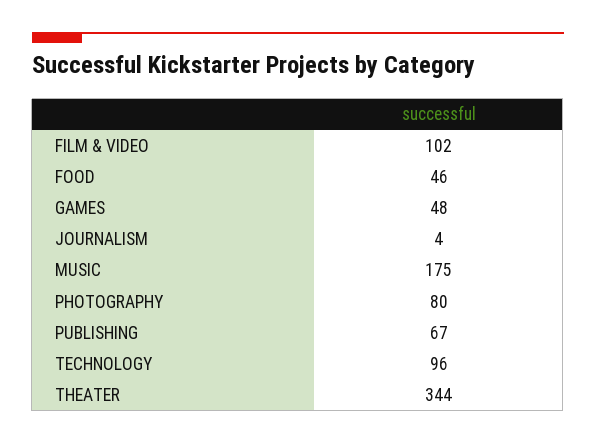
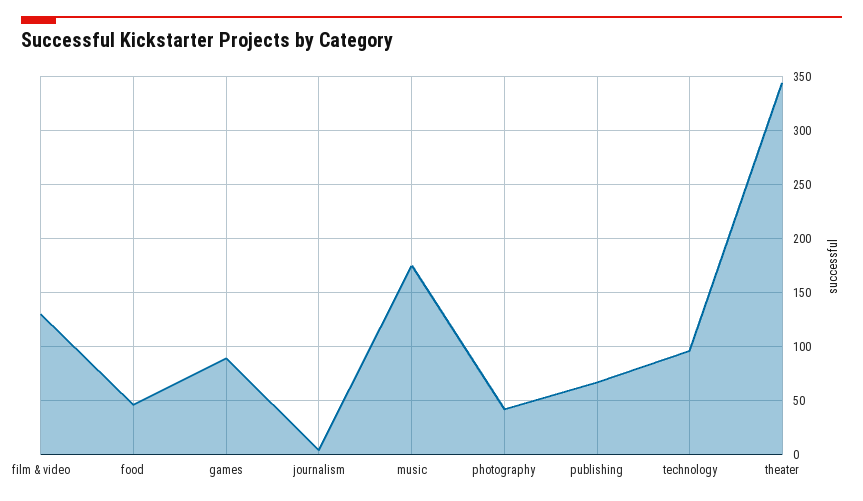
  {
-   "FILM & VIDEO": 102,
+   "FILM & VIDEO": 130,
    "FOOD": 46,
-   "GAMES": 48,
+   "GAMES": 90,
    "JOURNALISM": 4,
    "MUSIC": 175,
-   "PHOTOGRAPHY": 80,
+   "PHOTOGRAPHY": 40,
    "PUBLISHING": 67,
    "TECHNOLOGY": 96,
    "THEATER": 344
  }

